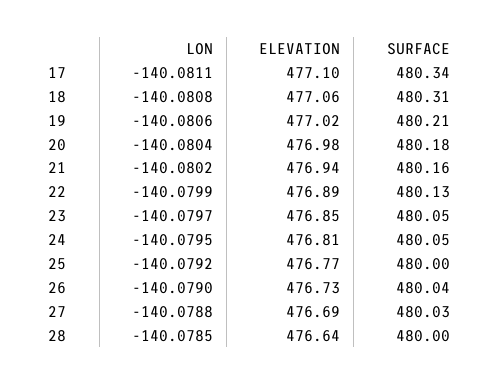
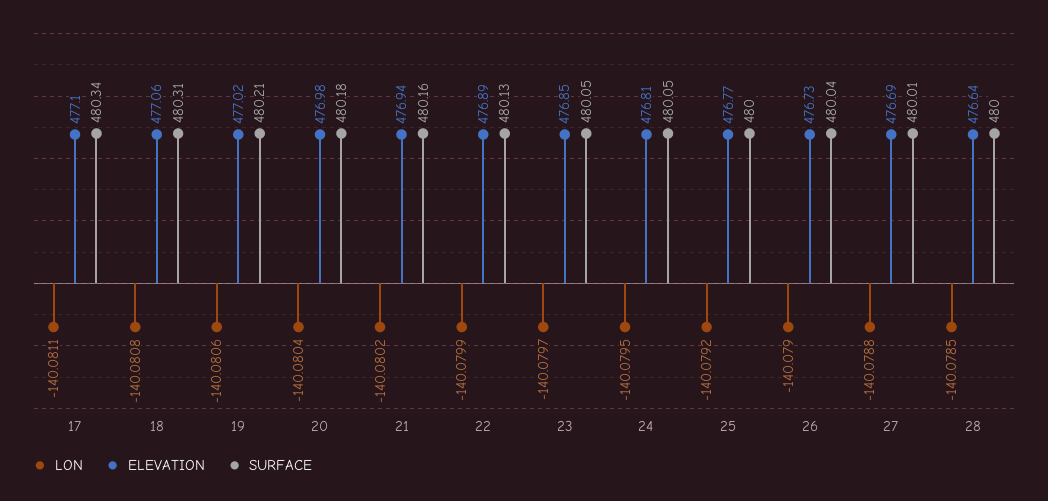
  {
    "LON": {
      "17": -140.0811,
      "18": -140.0808,
      "19": -140.0806,
      "20": -140.0804,
      "21": -140.0802,
      "22": -140.0799,
      "23": -140.0797,
      "24": -140.0795,
      "25": -140.0792,
      "26": -140.079,
      "27": -140.0788,
      "28": -140.0785
    },
    "ELEVATION": {
      "17": 477.1,
      "18": 477.06,
      "19": 477.02,
      "20": 476.98,
      "21": 476.94,
      "22": 476.89,
      "23": 476.85,
      "24": 476.81,
      "25": 476.77,
      "26": 476.73,
      "27": 476.69,
      "28": 476.64
    },
    "SURFACE": {
      "17": 480.34,
      "18": 480.31,
      "19": 480.21,
      "20": 480.18,
      "21": 480.16,
      "22": 480.13,
      "23": 480.05,
      "24": 480.05,
      "25": 480,
      "26": 480.04,
-     "27": 480.03,
+     "27": 480.01,
      "28": 480
    }
  }

